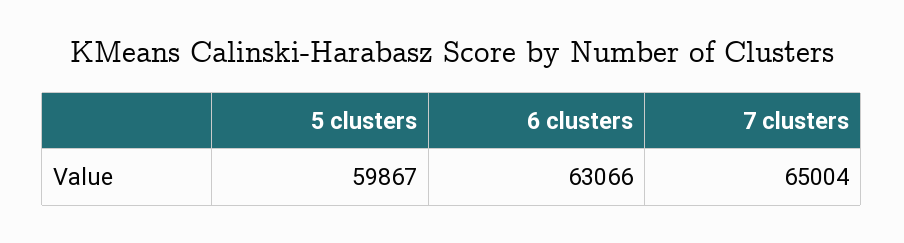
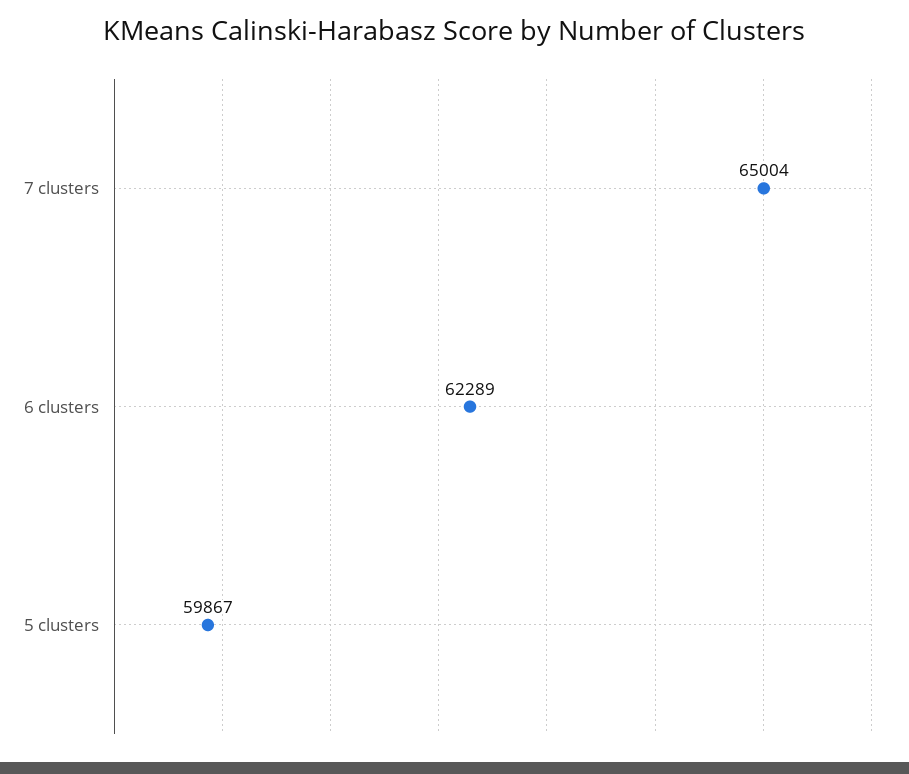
  {
    "5 clusters": 59867,
-   "6 clusters": 63066,
+   "6 clusters": 62289,
    "7 clusters": 65004
  }

